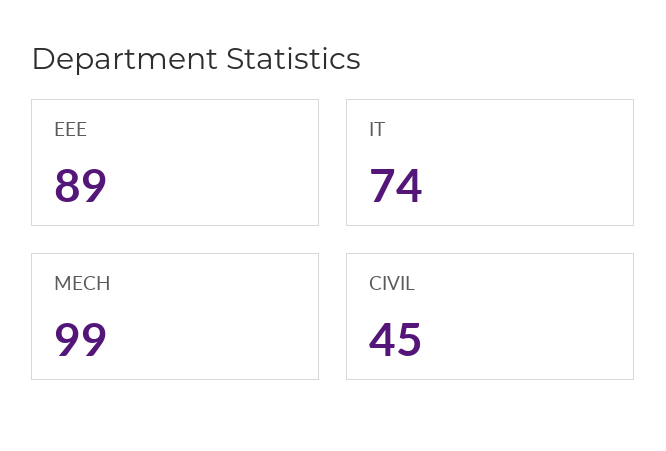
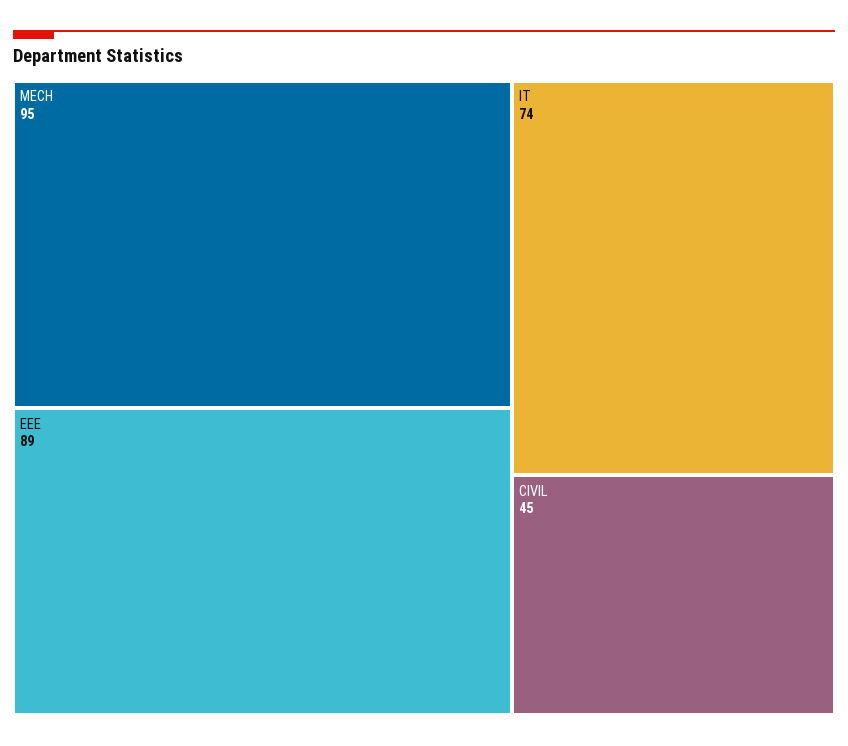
  {
    "EEE": 89,
    "IT": 74,
-   "MECH": 99,
+   "MECH": 95,
    "CIVIL": 45
  }

